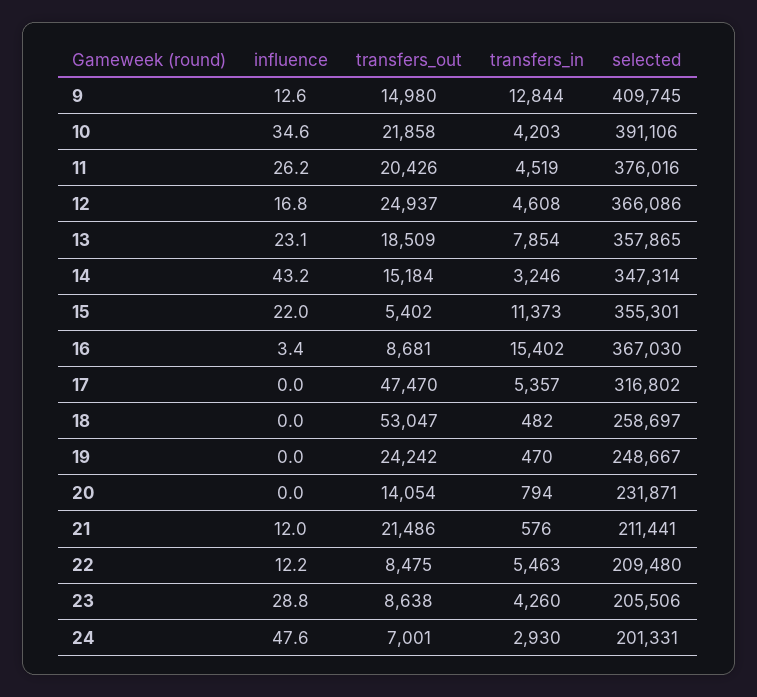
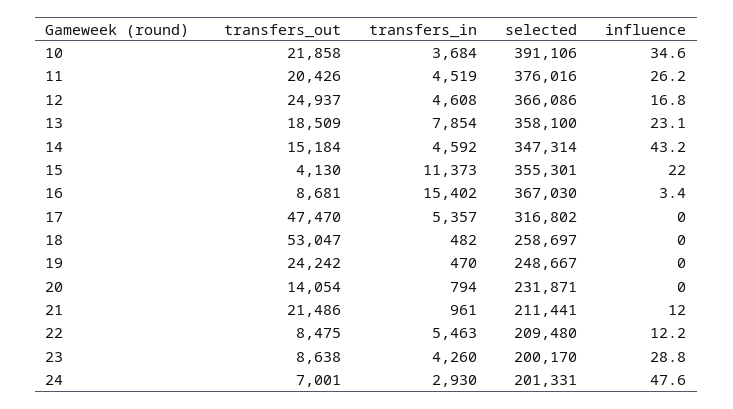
  {
    "influence": {
-     "9": 12.6,
      "10": 34.6,
      "11": 26.2,
      "12": 16.8,
      "13": 23.1,
      "14": 43.2,
      "15": 22,
      "16": 3.4,
      "17": 0,
      "18": 0,
      "19": 0,
      "20": 0,
      "21": 12,
      "22": 12.2,
      "23": 28.8,
      "24": 47.6
    },
    "transfers_out": {
-     "9": 14980,
      "10": 21858,
      "11": 20426,
      "12": 24937,
      "13": 18509,
      "14": 15184,
-     "15": 5402,
+     "15": 4130,
      "16": 8681,
      "17": 47470,
      "18": 53047,
      "19": 24242,
      "20": 14054,
      "21": 21486,
      "22": 8475,
      "23": 8638,
      "24": 7001
    },
    "transfers_in": {
-     "9": 12844,
-     "10": 4203,
+     "10": 3684,
      "11": 4519,
      "12": 4608,
      "13": 7854,
-     "14": 3246,
+     "14": 4592,
      "15": 11373,
      "16": 15402,
      "17": 5357,
      "18": 482,
      "19": 470,
      "20": 794,
-     "21": 576,
+     "21": 961,
      "22": 5463,
      "23": 4260,
      "24": 2930
    },
    "selected": {
-     "9": 409745,
      "10": 391106,
      "11": 376016,
      "12": 366086,
-     "13": 357865,
+     "13": 358100,
      "14": 347314,
      "15": 355301,
      "16": 367030,
      "17": 316802,
      "18": 258697,
      "19": 248667,
      "20": 231871,
      "21": 211441,
      "22": 209480,
-     "23": 205506,
+     "23": 200170,
      "24": 201331
    }
  }

